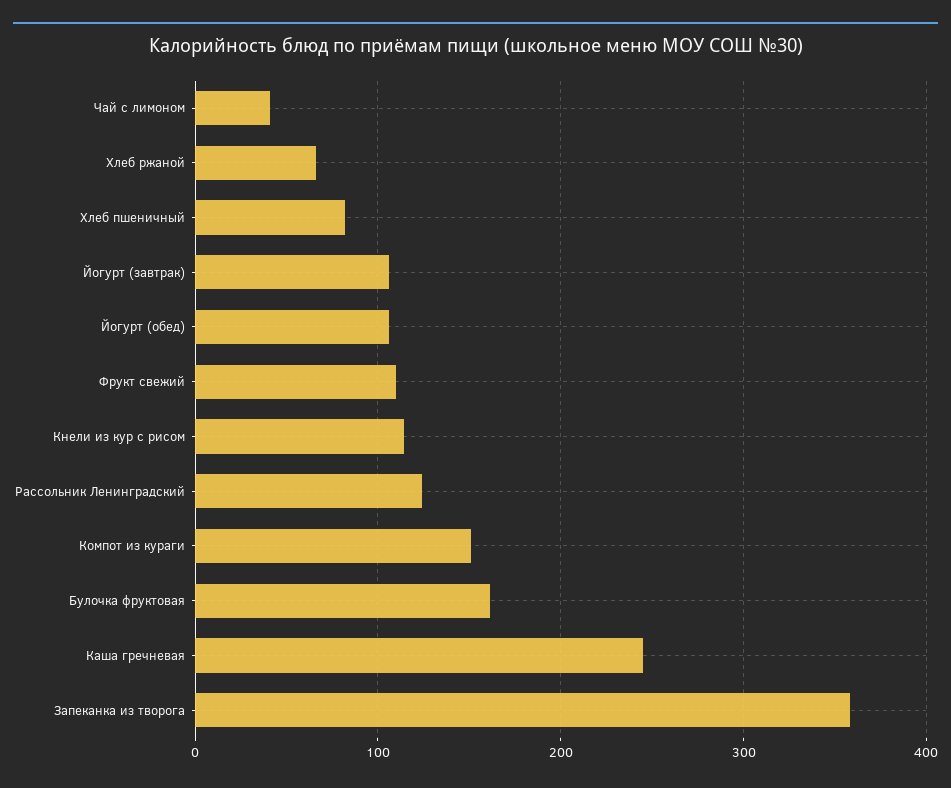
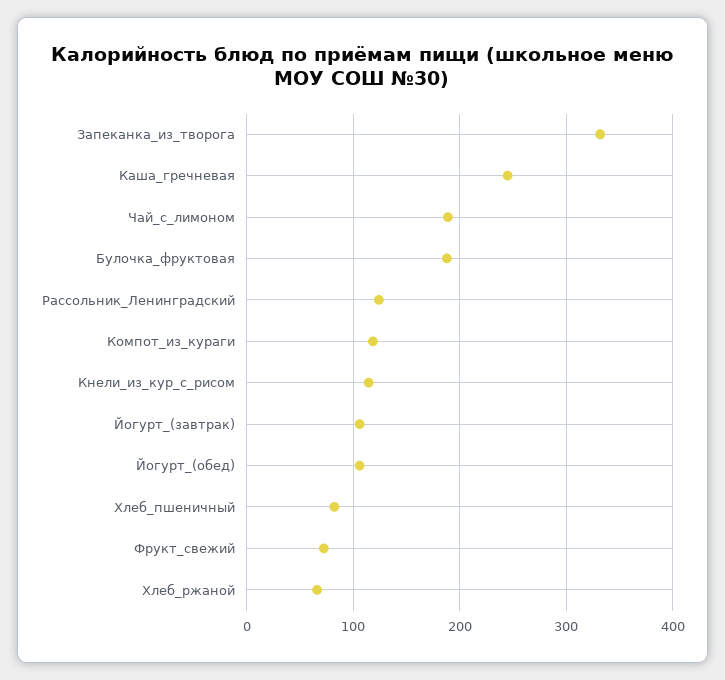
  {
-   "Чай с лимоном": 40,
+   "Чай с лимоном": 190,
    "Хлеб ржаной": 70,
    "Хлеб пшеничный": 80,
    "Йогурт (завтрак)": 110,
    "Йогурт (обед)": 110,
-   "Фрукт свежий": 110,
+   "Фрукт свежий": 70,
    "Кнели из кур с рисом": 110,
    "Рассольник Ленинградский": 120,
-   "Компот из кураги": 150,
+   "Компот из кураги": 120,
-   "Булочка фруктовая": 160,
+   "Булочка фруктовая": 190,
    "Каша гречневая": 250,
-   "Запеканка из творога": 360
+   "Запеканка из творога": 330
  }

